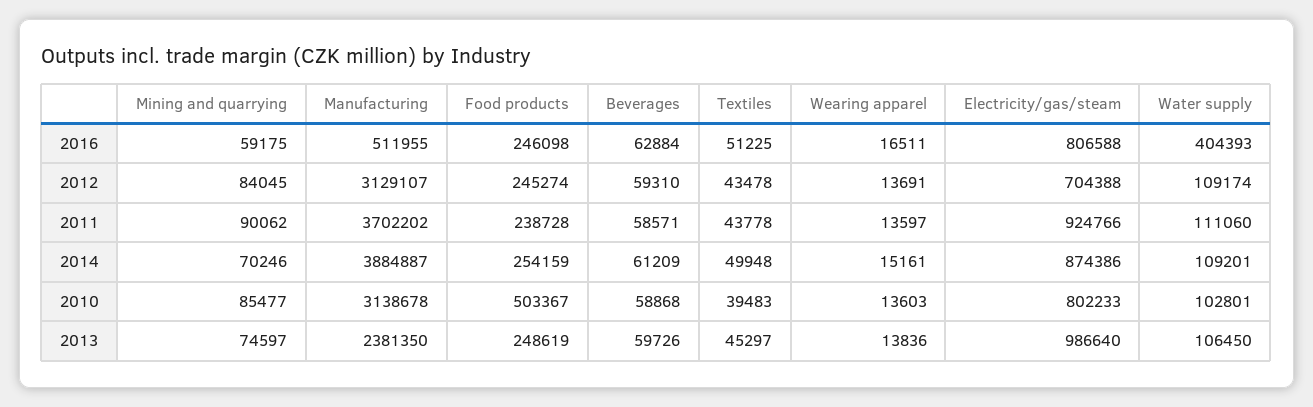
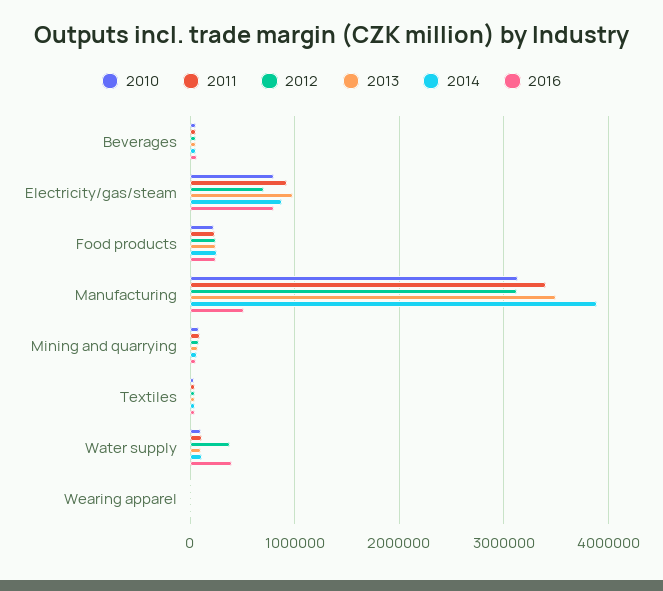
  {
    "2016": {
      "Mining and quarrying": 59175,
      "Manufacturing": 511955,
      "Food products": 246098,
      "Beverages": 62884,
      "Textiles": 51225,
      "Wearing apparel": 16511,
      "Electricity/gas/steam": 806588,
      "Water supply": 404393
    },
    "2012": {
      "Mining and quarrying": 84045,
      "Manufacturing": 3129107,
      "Food products": 245274,
      "Beverages": 59310,
      "Textiles": 43478,
      "Wearing apparel": 13691,
      "Electricity/gas/steam": 704388,
-     "Water supply": 109174
+     "Water supply": 400000
    },
    "2011": {
      "Mining and quarrying": 90062,
-     "Manufacturing": 3702202,
+     "Manufacturing": 3400000,
      "Food products": 238728,
      "Beverages": 58571,
      "Textiles": 43778,
      "Wearing apparel": 13597,
      "Electricity/gas/steam": 924766,
      "Water supply": 111060
    },
    "2014": {
      "Mining and quarrying": 70246,
      "Manufacturing": 3884887,
      "Food products": 254159,
      "Beverages": 61209,
      "Textiles": 49948,
      "Wearing apparel": 15161,
      "Electricity/gas/steam": 874386,
      "Water supply": 109201
    },
    "2010": {
      "Mining and quarrying": 85477,
      "Manufacturing": 3138678,
-     "Food products": 503367,
+     "Food products": 200000,
      "Beverages": 58868,
      "Textiles": 39483,
      "Wearing apparel": 13603,
      "Electricity/gas/steam": 802233,
      "Water supply": 102801
    },
    "2013": {
      "Mining and quarrying": 74597,
-     "Manufacturing": 2381350,
+     "Manufacturing": 3500000,
      "Food products": 248619,
      "Beverages": 59726,
      "Textiles": 45297,
      "Wearing apparel": 13836,
      "Electricity/gas/steam": 986640,
      "Water supply": 106450
    }
  }

